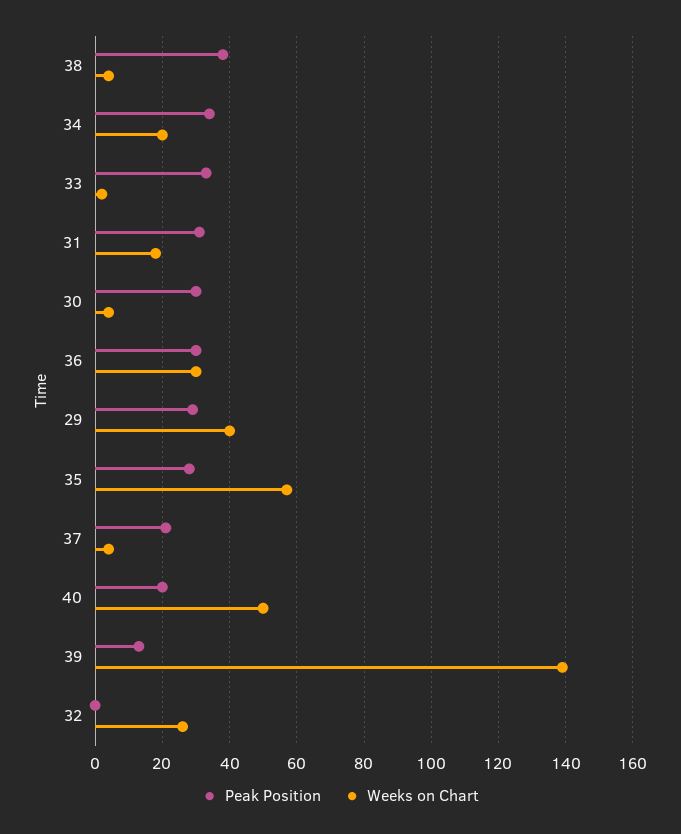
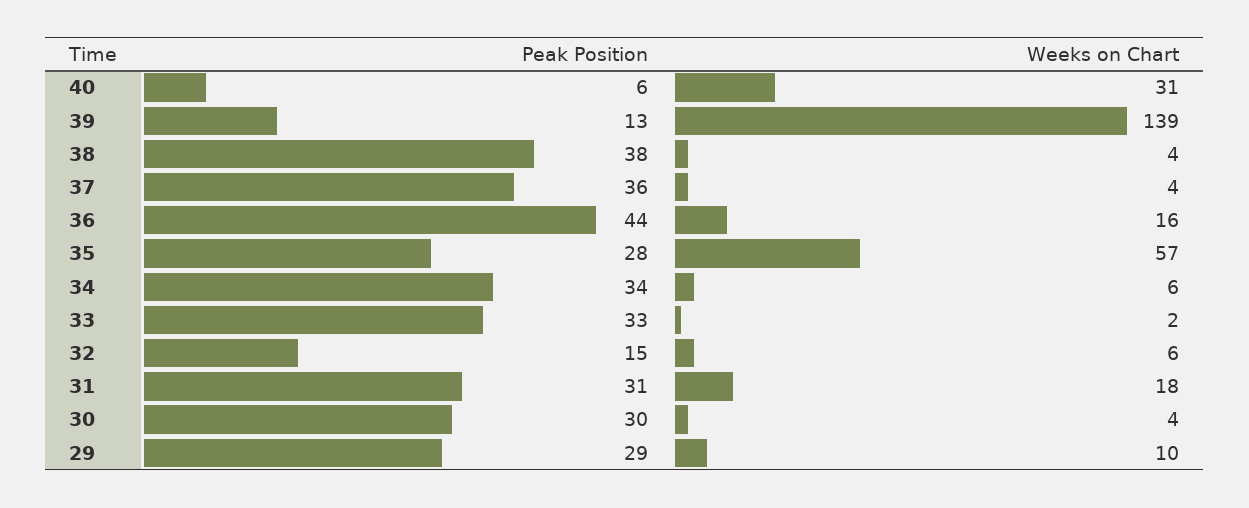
  {
    "Peak Position": {
      "38": 38,
      "34": 34,
      "33": 33,
      "31": 31,
      "30": 30,
-     "36": 30,
+     "36": 44,
      "29": 29,
      "35": 28,
-     "37": 20,
+     "37": 36,
-     "40": 20,
+     "40": 6,
      "39": 13,
-     "32": 0
+     "32": 15
    },
    "Weeks on Chart": {
      "38": 4,
-     "34": 20,
+     "34": 6,
      "33": 2,
      "31": 18,
      "30": 4,
-     "36": 30,
+     "36": 16,
-     "29": 40,
+     "29": 10,
      "35": 57,
      "37": 4,
-     "40": 50,
+     "40": 31,
      "39": 139,
-     "32": 25
+     "32": 6
    }
  }

